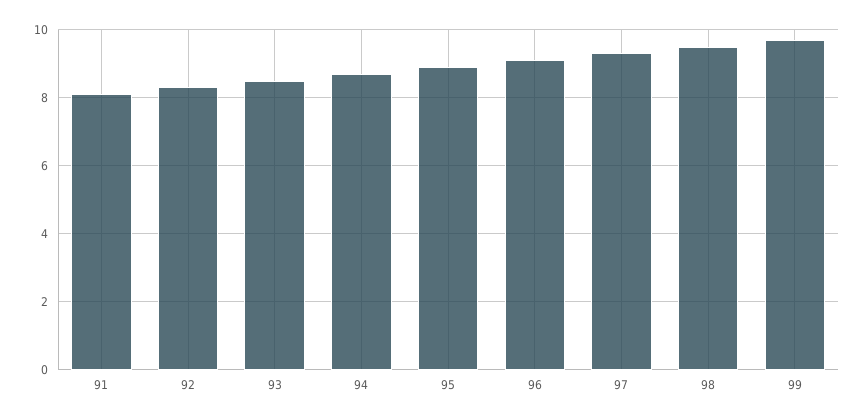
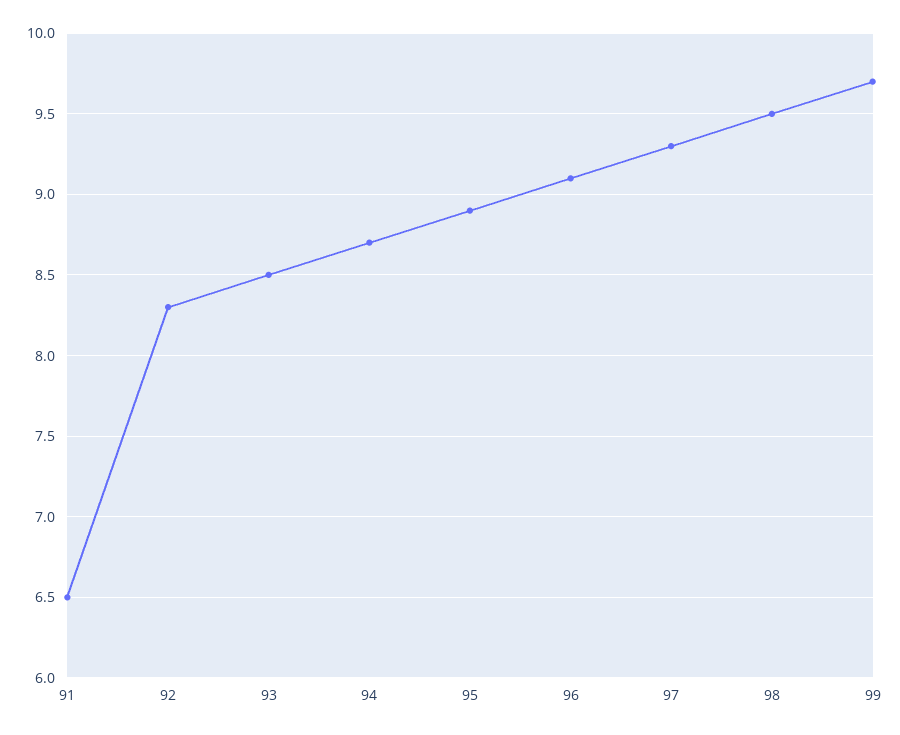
  {
-   "91": 8,
+   "91": 6.5,
    "92": 8.3,
    "93": 8.5,
    "94": 8.7,
    "95": 8.9,
    "96": 9.1,
    "97": 9.3,
    "98": 9.5,
    "99": 9.7
  }

